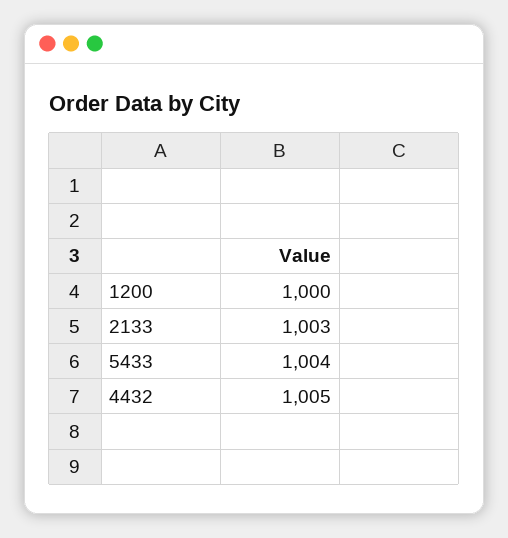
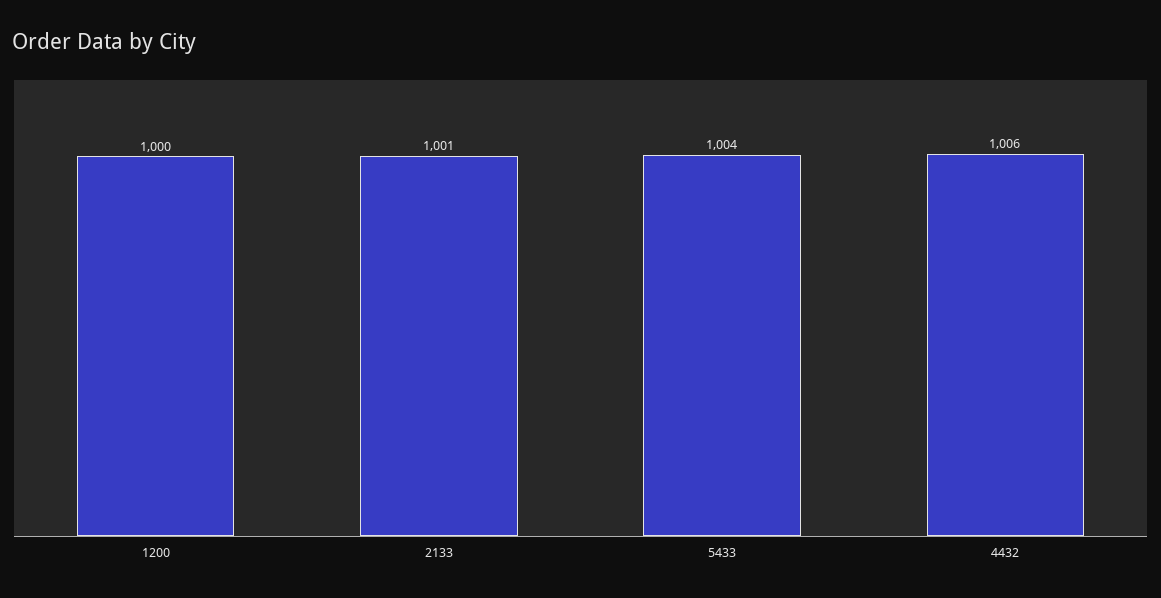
  {
    "1200": 1000,
-   "2133": 1003,
+   "2133": 1001,
    "5433": 1004,
-   "4432": 1005
+   "4432": 1006
  }

